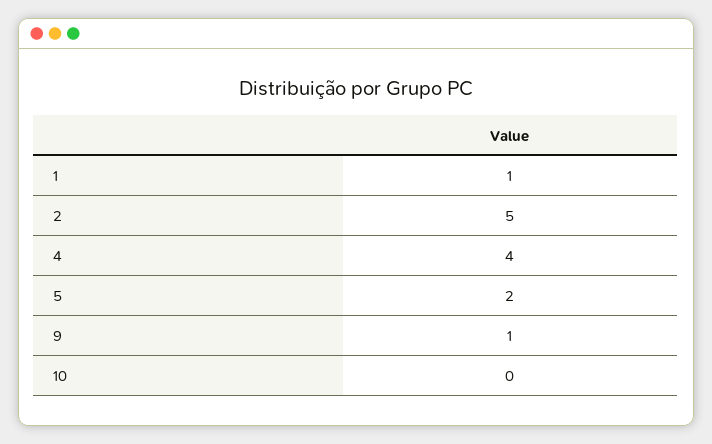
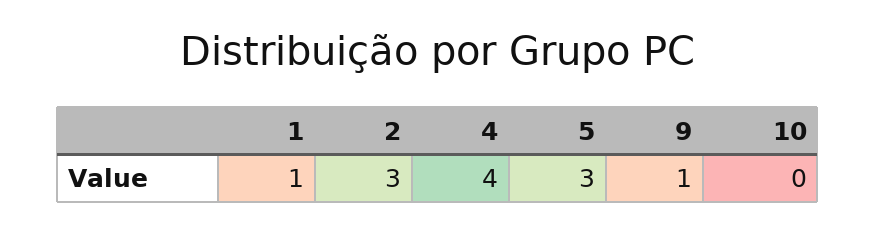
  {
    "1": 1,
-   "2": 5,
+   "2": 3,
    "4": 4,
-   "5": 2,
+   "5": 3,
    "9": 1,
    "10": 0
  }

